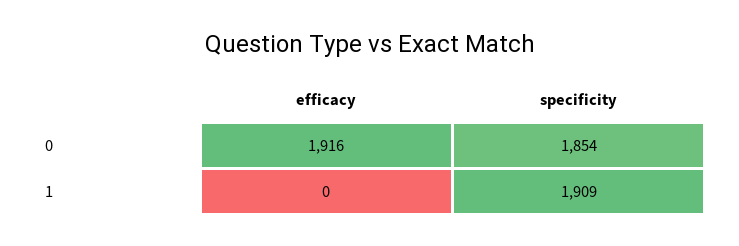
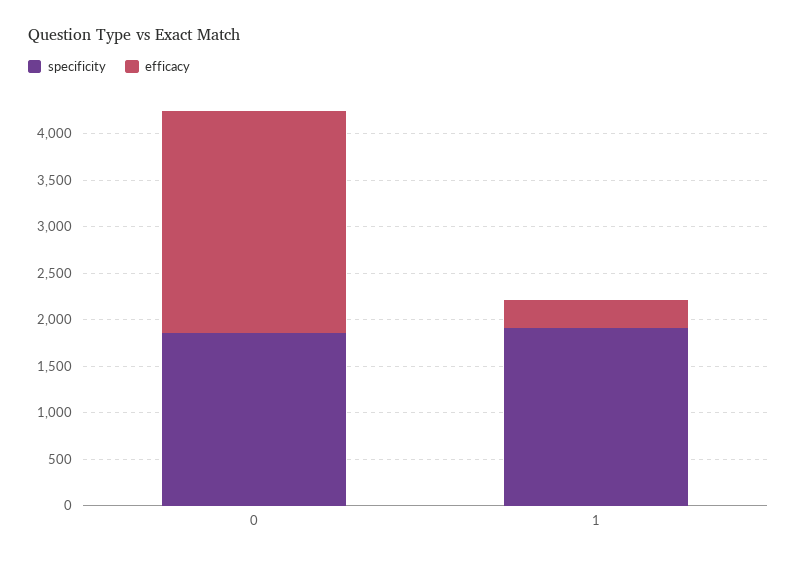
  {
    "efficacy": {
-     "0": 1916,
+     "0": 2400,
-     "1": 0
+     "1": 300
    },
    "specificity": {
      "0": 1854,
      "1": 1909
    }
  }

